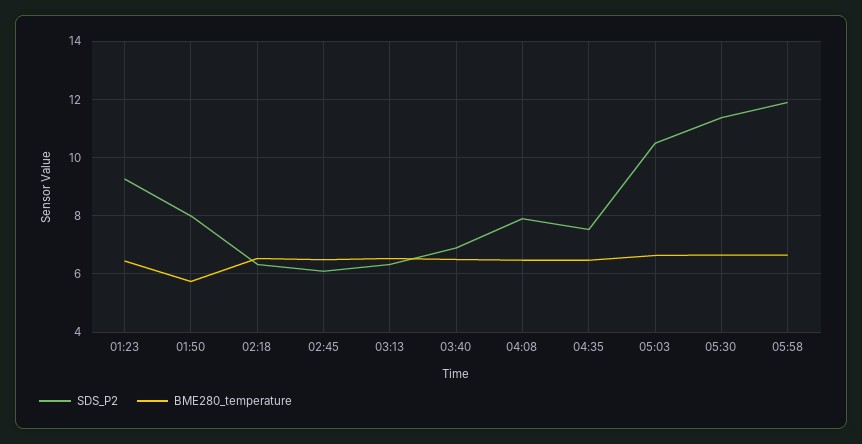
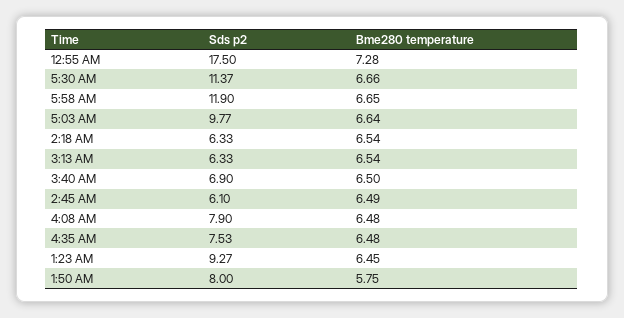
  {
    "SDS_P2": {
      "01:23": 9.27,
      "01:50": 8,
      "02:18": 6.33,
      "02:45": 6.1,
      "03:13": 6.33,
      "03:40": 6.9,
      "04:08": 7.9,
      "04:35": 7.53,
-     "05:03": 10.5,
+     "05:03": 9.77,
      "05:30": 11.37,
-     "05:58": 11.9
+     "05:58": 11.9,
+     "12:55 AM": 17.5
    },
    "BME280_temperature": {
      "01:23": 6.45,
      "01:50": 5.75,
      "02:18": 6.54,
      "02:45": 6.49,
      "03:13": 6.54,
      "03:40": 6.5,
      "04:08": 6.48,
      "04:35": 6.48,
      "05:03": 6.64,
      "05:30": 6.66,
-     "05:58": 6.65
+     "05:58": 6.65,
+     "12:55 AM": 7.28
    }
  }

